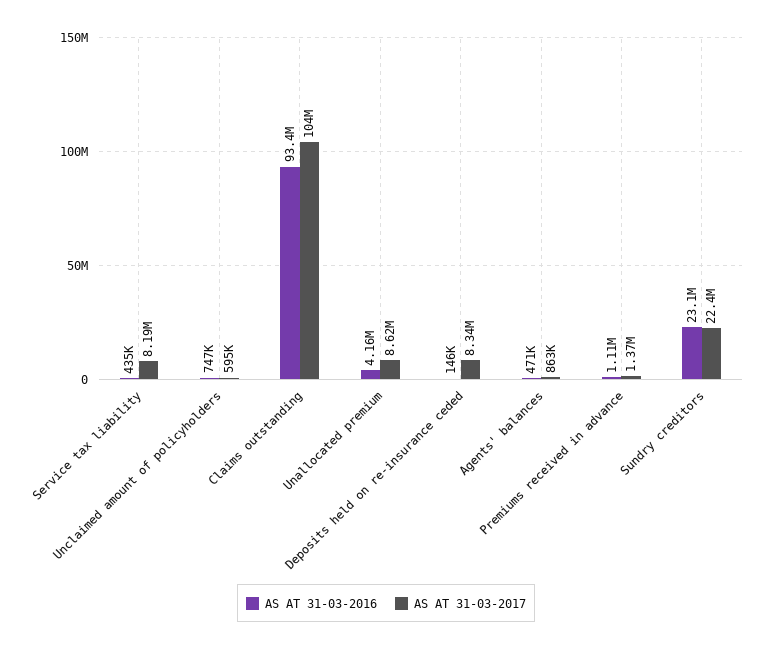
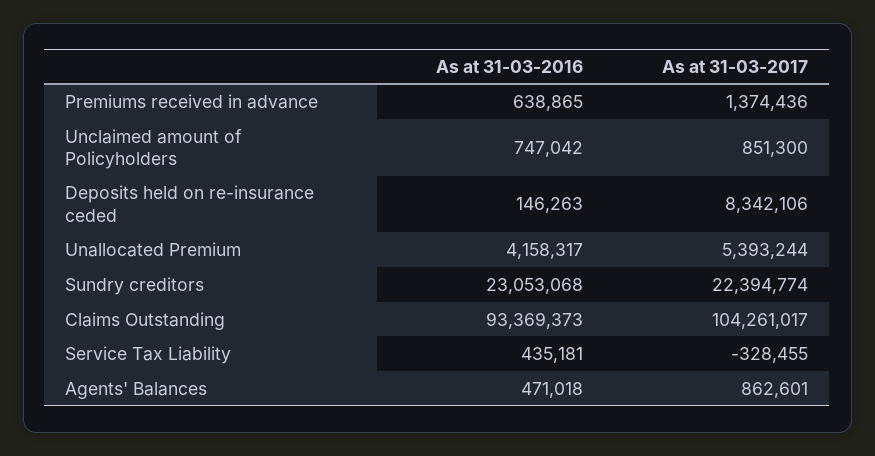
  {
    "AS AT 31-03-2016": {
      "Service tax liability": 435181,
      "Unclaimed amount of policyholders": 747042,
      "Claims outstanding": 93369373,
      "Unallocated premium": 4158317,
      "Deposits held on re-insurance ceded": 146263,
      "Agents' balances": 471018,
-     "Premiums received in advance": 1110000,
+     "Premiums received in advance": 638865,
      "Sundry creditors": 23053068
    },
    "AS AT 31-03-2017": {
-     "Service tax liability": 8190000,
+     "Service tax liability": -328455,
-     "Unclaimed amount of policyholders": 595000,
+     "Unclaimed amount of policyholders": 851300,
      "Claims outstanding": 104261017,
-     "Unallocated premium": 8620000,
+     "Unallocated premium": 5393244,
      "Deposits held on re-insurance ceded": 8342106,
      "Agents' balances": 862601,
      "Premiums received in advance": 1374436,
      "Sundry creditors": 22394774
    }
  }

